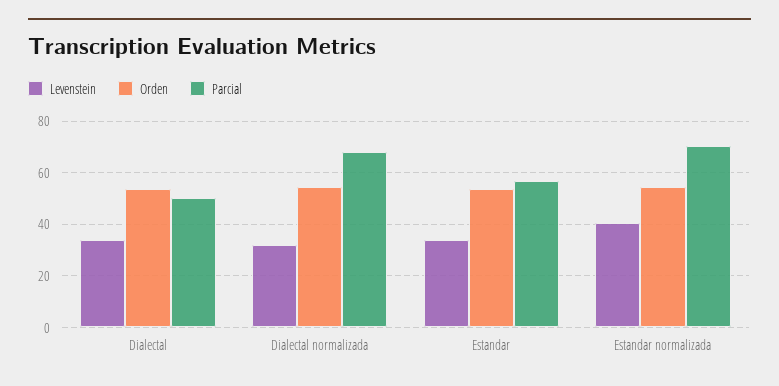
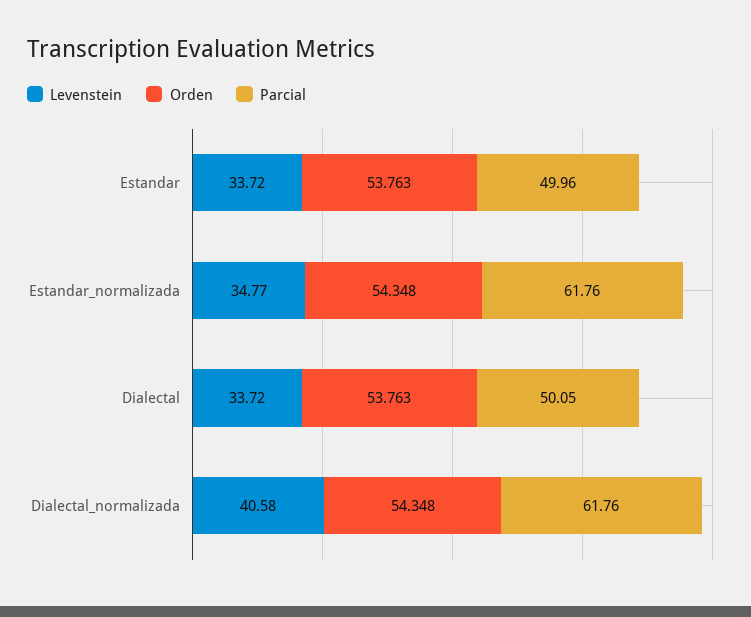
  {
    "Levenstein": {
      "Dialectal": 33.72,
-     "Dialectal normalizada": 32.5,
+     "Dialectal normalizada": 40.58,
      "Estandar": 33.72,
-     "Estandar normalizada": 40
+     "Estandar normalizada": 34.77
    },
    "Orden": {
      "Dialectal": 53.763,
      "Dialectal normalizada": 54.348,
      "Estandar": 53.763,
      "Estandar normalizada": 54.348
    },
    "Parcial": {
      "Dialectal": 50.05,
-     "Dialectal normalizada": 67.5,
+     "Dialectal normalizada": 61.76,
-     "Estandar": 57.5,
+     "Estandar": 49.96,
-     "Estandar normalizada": 70
+     "Estandar normalizada": 61.76
    }
  }

